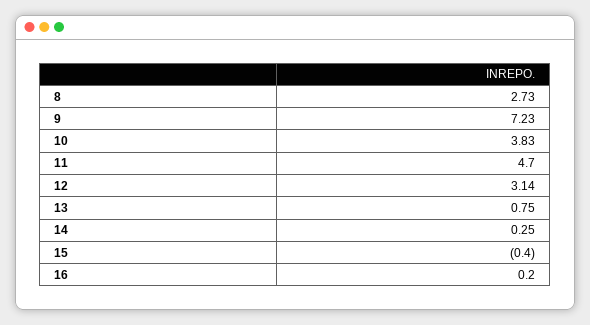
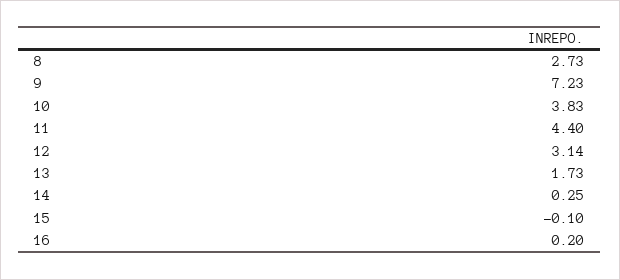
  {
    "8": 2.73,
    "9": 7.23,
    "10": 3.83,
-   "11": 4.7,
+   "11": 4.4,
    "12": 3.14,
-   "13": 0.75,
+   "13": 1.73,
    "14": 0.25,
-   "15": -0.4,
+   "15": -0.1,
    "16": 0.2
  }

